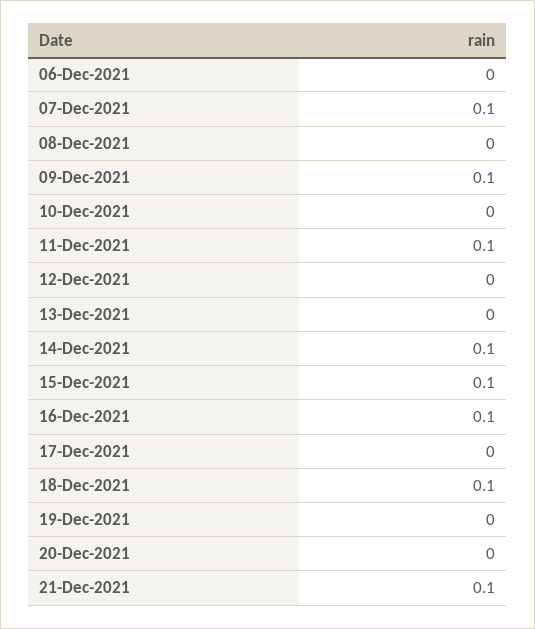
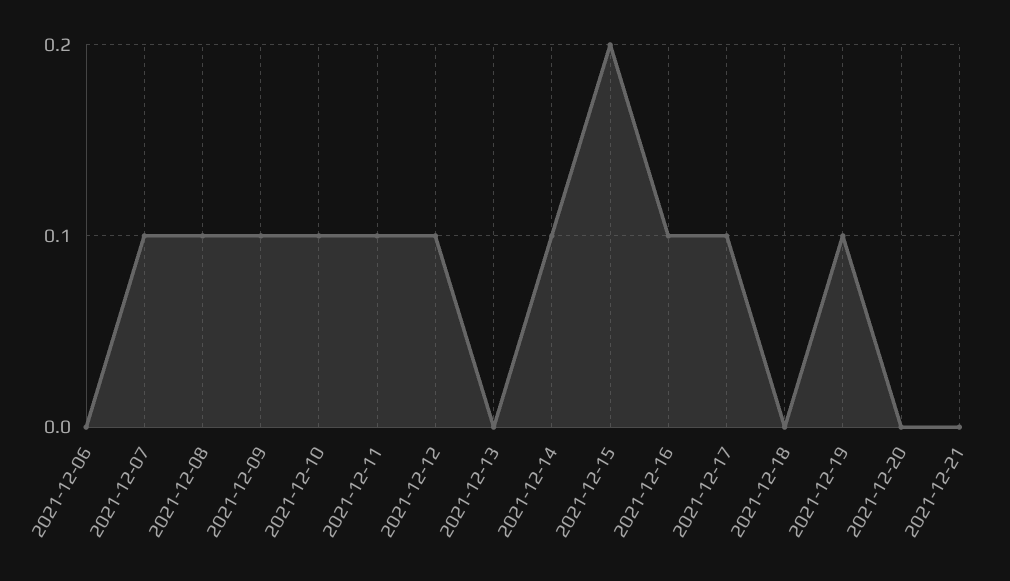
  {
    "06-Dec-2021": 0,
    "07-Dec-2021": 0.1,
-   "08-Dec-2021": 0,
+   "08-Dec-2021": 0.1,
    "09-Dec-2021": 0.1,
-   "10-Dec-2021": 0,
+   "10-Dec-2021": 0.1,
    "11-Dec-2021": 0.1,
-   "12-Dec-2021": 0,
+   "12-Dec-2021": 0.1,
    "13-Dec-2021": 0,
    "14-Dec-2021": 0.1,
-   "15-Dec-2021": 0.1,
+   "15-Dec-2021": 0.2,
    "16-Dec-2021": 0.1,
-   "17-Dec-2021": 0,
+   "17-Dec-2021": 0.1,
-   "18-Dec-2021": 0.1,
+   "18-Dec-2021": 0,
-   "19-Dec-2021": 0,
+   "19-Dec-2021": 0.1,
    "20-Dec-2021": 0,
-   "21-Dec-2021": 0.1
+   "21-Dec-2021": 0
  }

